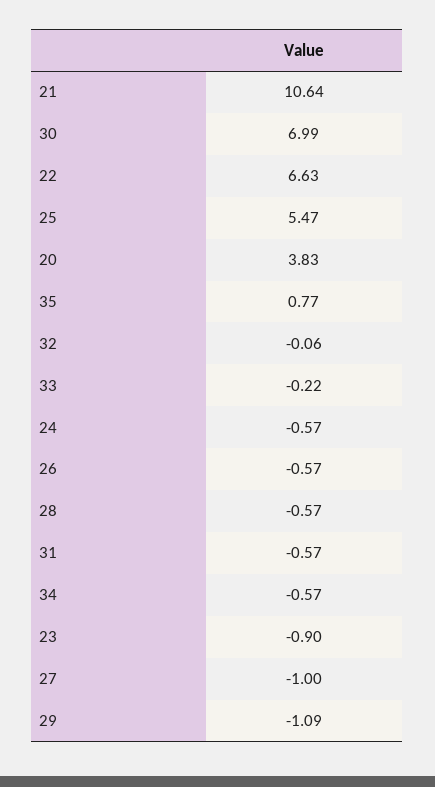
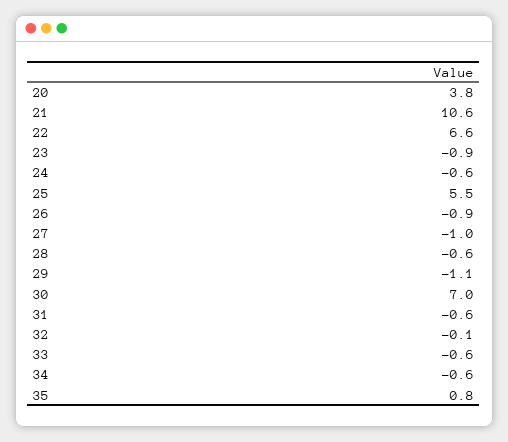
  {
    "21": 10.64,
    "30": 6.99,
    "22": 6.63,
    "25": 5.47,
    "20": 3.83,
    "35": 0.77,
    "32": -0.06,
-   "33": -0.22,
+   "33": -0.6,
    "24": -0.57,
-   "26": -0.57,
+   "26": -0.9,
    "28": -0.57,
    "31": -0.57,
    "34": -0.57,
    "23": -0.9,
    "27": -1,
    "29": -1.09
  }

